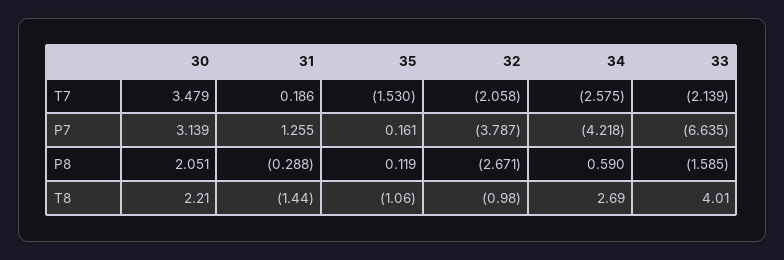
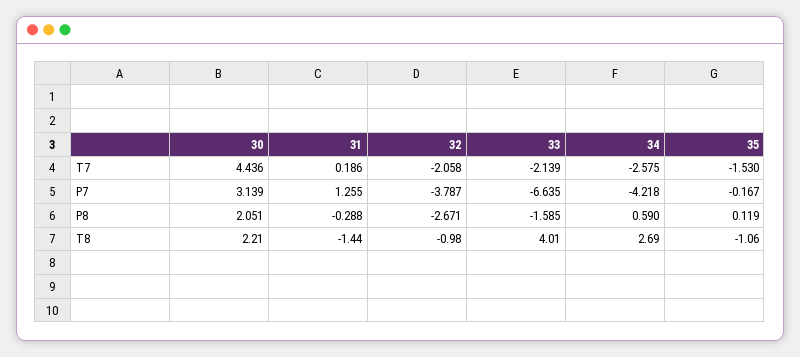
  {
    "30": {
-     "T7": 3.479,
+     "T7": 4.436,
      "P7": 3.139,
      "P8": 2.051,
      "T8": 2.21
    },
    "31": {
      "T7": 0.186,
      "P7": 1.255,
      "P8": -0.288,
      "T8": -1.44
    },
    "35": {
      "T7": -1.53,
-     "P7": 0.161,
+     "P7": -0.167,
      "P8": 0.119,
      "T8": -1.06
    },
    "32": {
      "T7": -2.058,
      "P7": -3.787,
      "P8": -2.671,
      "T8": -0.98
    },
    "34": {
      "T7": -2.575,
      "P7": -4.218,
      "P8": 0.59,
      "T8": 2.69
    },
    "33": {
      "T7": -2.139,
      "P7": -6.635,
      "P8": -1.585,
      "T8": 4.01
    }
  }

